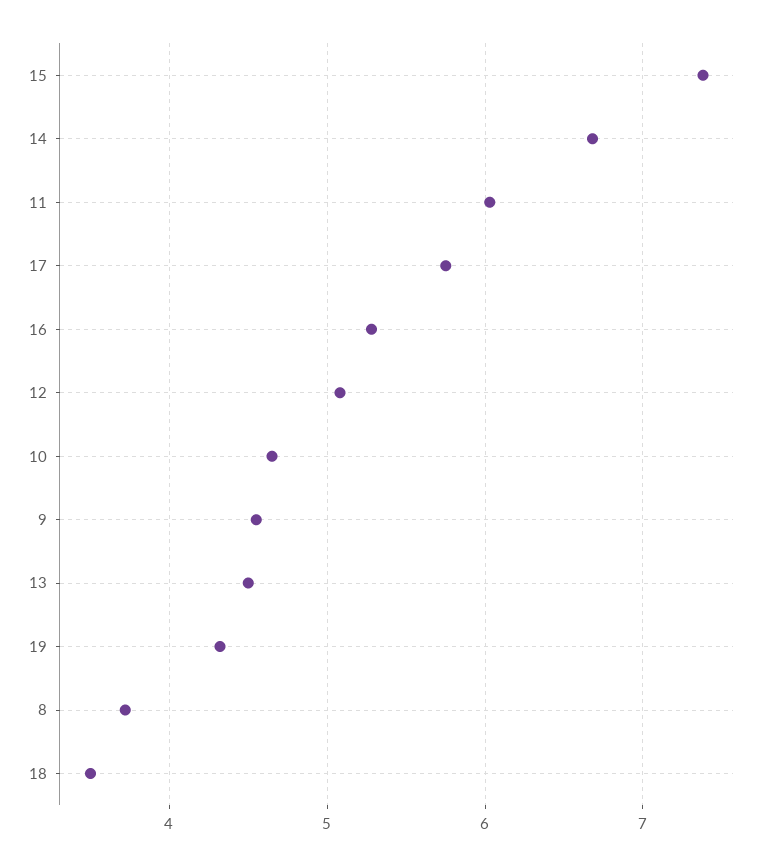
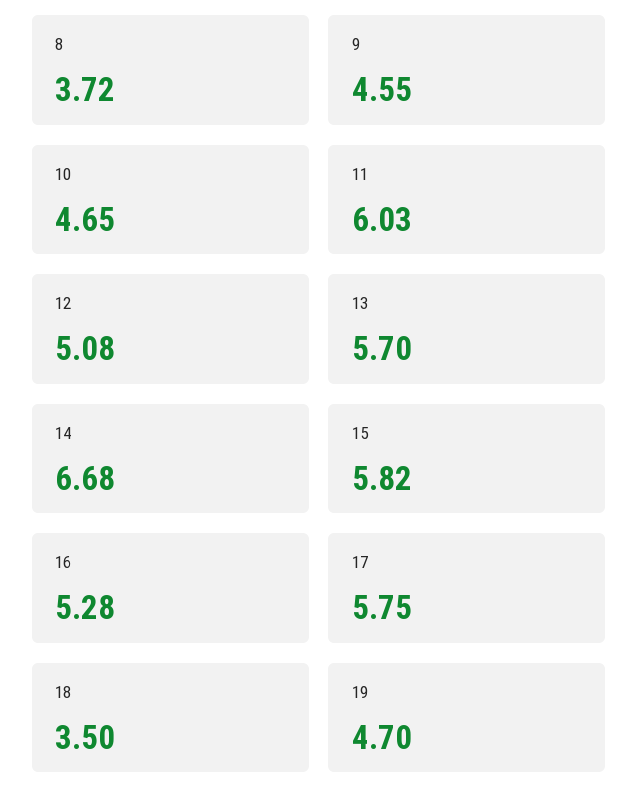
  {
-   "15": 7.4,
+   "15": 5.82,
    "14": 6.68,
    "11": 6.03,
    "17": 5.75,
    "16": 5.28,
    "12": 5.08,
    "10": 4.65,
    "9": 4.55,
-   "13": 4.5,
+   "13": 5.7,
-   "19": 4.3,
+   "19": 4.7,
    "8": 3.72,
    "18": 3.5
  }

